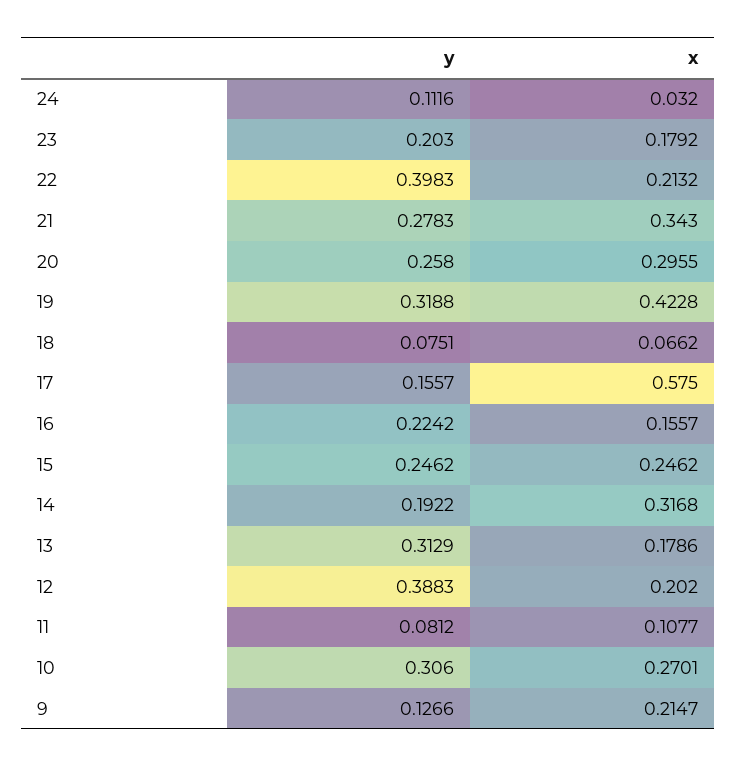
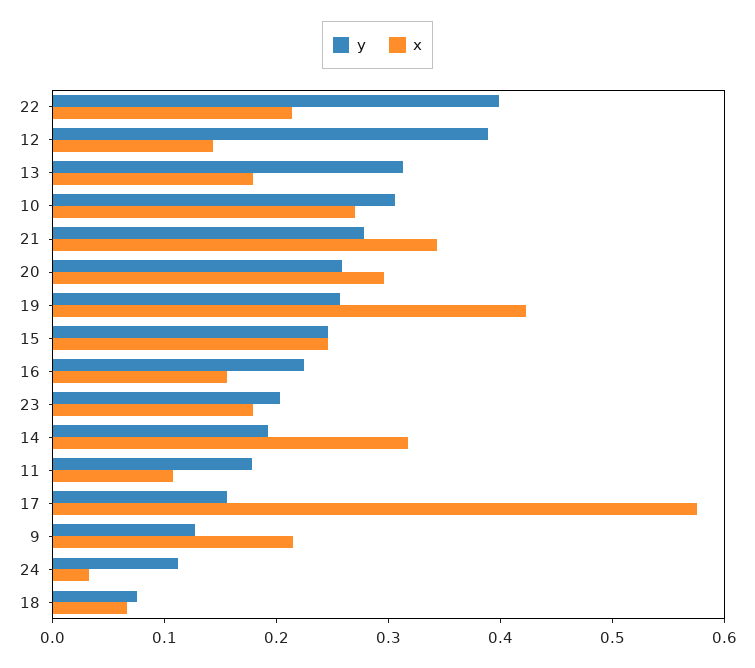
  {
    "y": {
      "24": 0.1116,
      "23": 0.203,
      "22": 0.3983,
      "21": 0.2783,
      "20": 0.258,
-     "19": 0.3188,
+     "19": 0.26,
      "18": 0.0751,
      "17": 0.1557,
      "16": 0.2242,
      "15": 0.2462,
      "14": 0.1922,
      "13": 0.3129,
      "12": 0.3883,
-     "11": 0.0812,
+     "11": 0.18,
      "10": 0.306,
      "9": 0.1266
    },
    "x": {
      "24": 0.032,
      "23": 0.1792,
      "22": 0.2132,
      "21": 0.343,
      "20": 0.2955,
      "19": 0.4228,
      "18": 0.0662,
      "17": 0.575,
      "16": 0.1557,
      "15": 0.2462,
      "14": 0.3168,
      "13": 0.1786,
-     "12": 0.202,
+     "12": 0.14,
      "11": 0.1077,
      "10": 0.2701,
      "9": 0.2147
    }
  }

